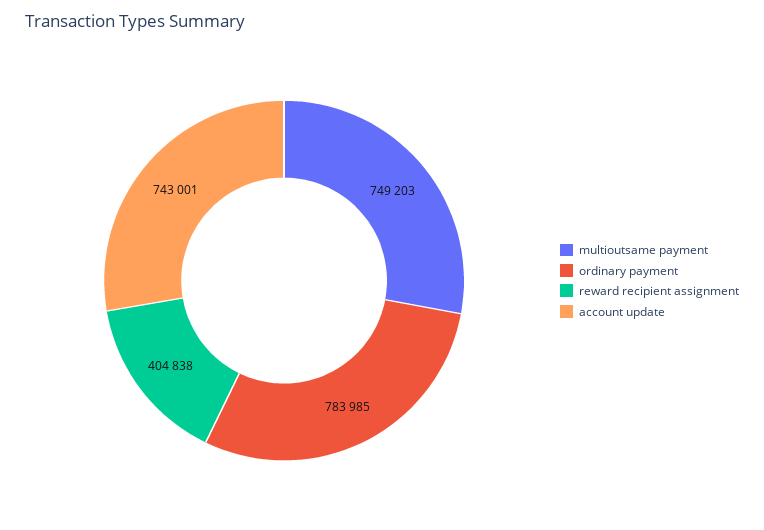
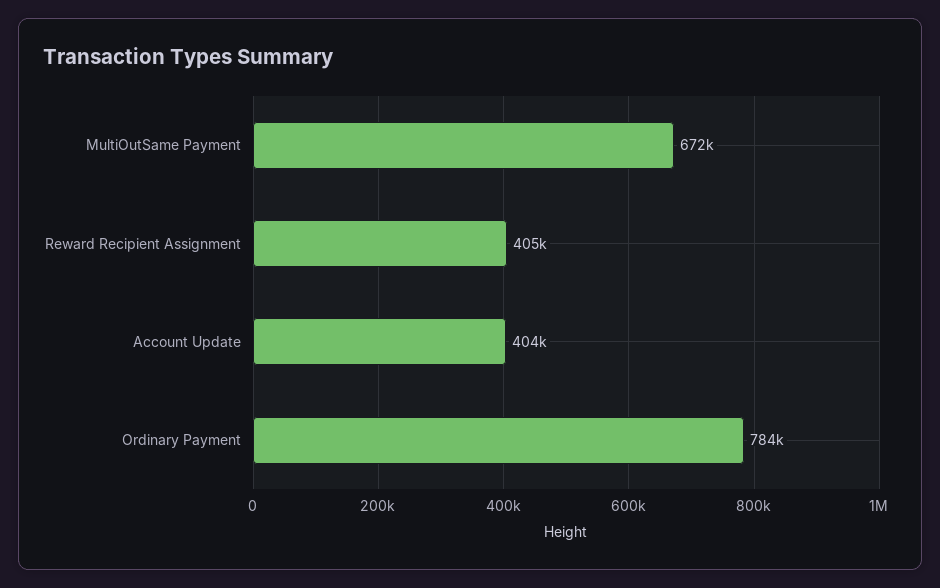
  {
-   "multioutsame payment": 749203,
+   "multioutsame payment": 672000,
    "ordinary payment": 783985,
    "reward recipient assignment": 404838,
-   "account update": 743001
+   "account update": 404000
  }

